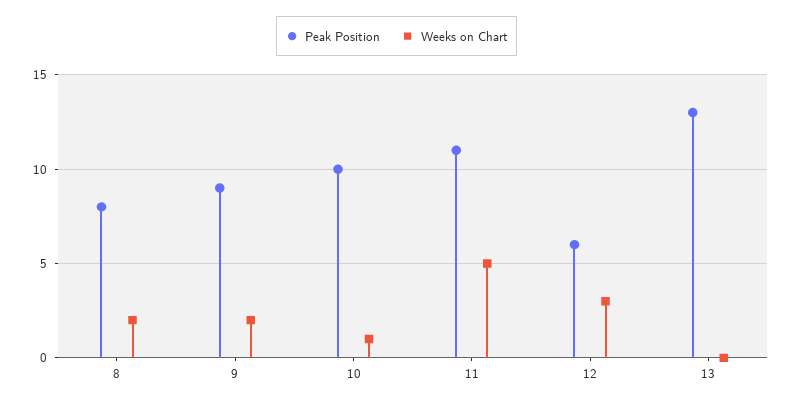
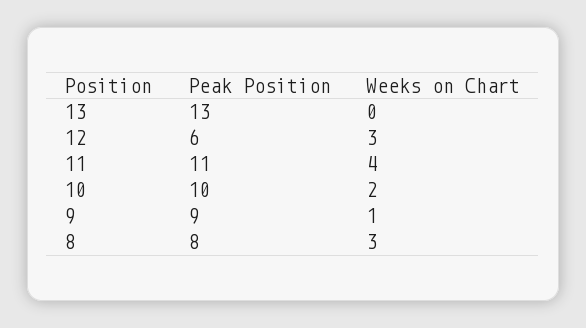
  {
    "Peak Position": {
      "8": 8,
      "9": 9,
      "10": 10,
      "11": 11,
      "12": 6,
      "13": 13
    },
    "Weeks on Chart": {
-     "8": 2,
+     "8": 3,
-     "9": 2,
+     "9": 1,
-     "10": 1,
+     "10": 2,
-     "11": 5,
+     "11": 4,
      "12": 3,
      "13": 0
    }
  }

